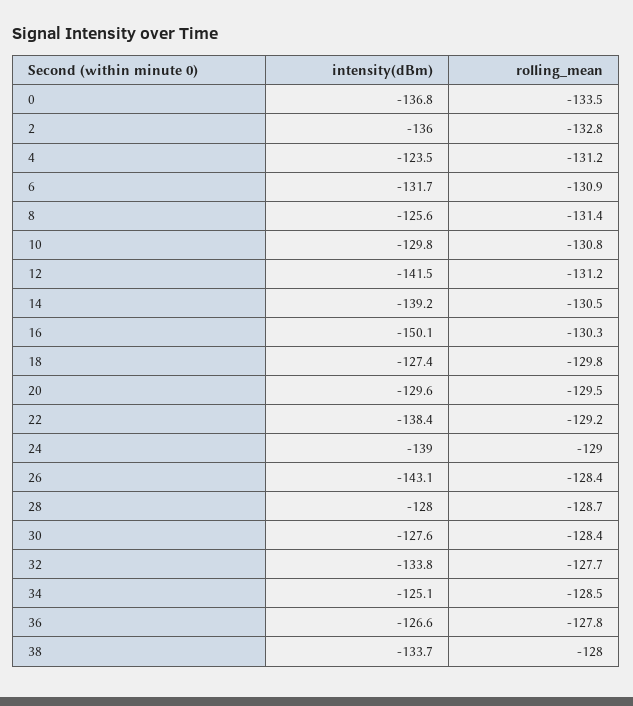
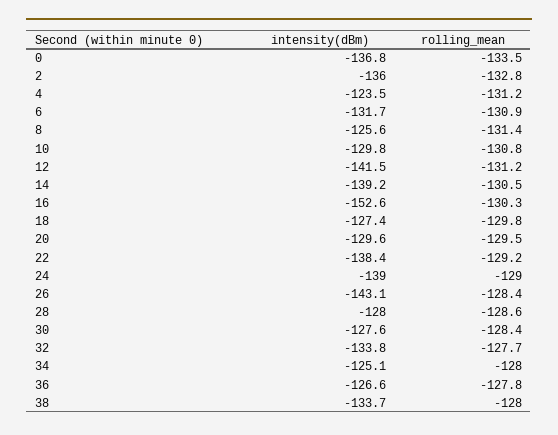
  {
    "intensity(dBm)": {
      "0": -136.8,
      "2": -136,
      "4": -123.5,
      "6": -131.7,
      "8": -125.6,
      "10": -129.8,
      "12": -141.5,
      "14": -139.2,
-     "16": -150.1,
+     "16": -152.6,
      "18": -127.4,
      "20": -129.6,
      "22": -138.4,
      "24": -139,
      "26": -143.1,
      "28": -128,
      "30": -127.6,
      "32": -133.8,
      "34": -125.1,
      "36": -126.6,
      "38": -133.7
    },
    "rolling_mean": {
      "0": -133.5,
      "2": -132.8,
      "4": -131.2,
      "6": -130.9,
      "8": -131.4,
      "10": -130.8,
      "12": -131.2,
      "14": -130.5,
      "16": -130.3,
      "18": -129.8,
      "20": -129.5,
      "22": -129.2,
      "24": -129,
      "26": -128.4,
-     "28": -128.7,
+     "28": -128.6,
      "30": -128.4,
      "32": -127.7,
-     "34": -128.5,
+     "34": -128,
      "36": -127.8,
      "38": -128
    }
  }

